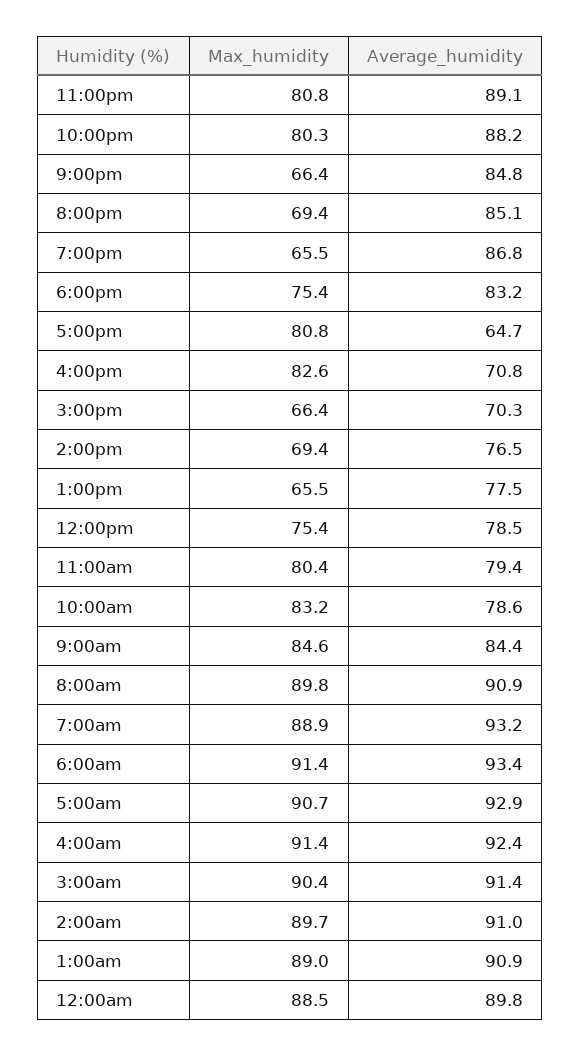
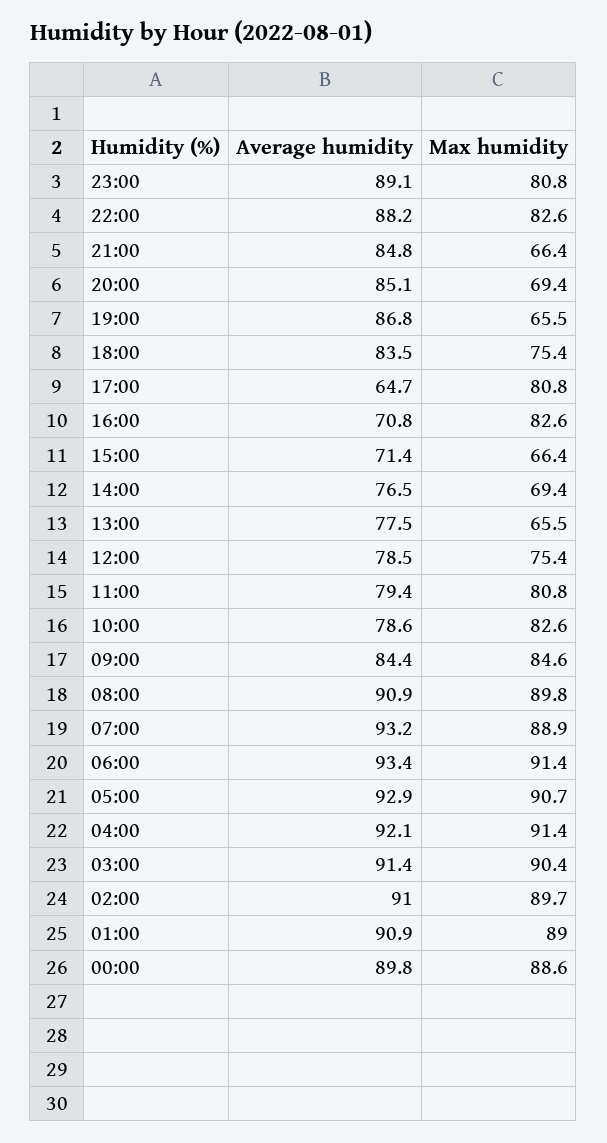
  {
    "Max_humidity": {
      "11:00pm": 80.8,
-     "10:00pm": 80.3,
+     "10:00pm": 82.6,
      "9:00pm": 66.4,
      "8:00pm": 69.4,
      "7:00pm": 65.5,
      "6:00pm": 75.4,
      "5:00pm": 80.8,
      "4:00pm": 82.6,
      "3:00pm": 66.4,
      "2:00pm": 69.4,
      "1:00pm": 65.5,
      "12:00pm": 75.4,
-     "11:00am": 80.4,
+     "11:00am": 80.8,
-     "10:00am": 83.2,
+     "10:00am": 82.6,
      "9:00am": 84.6,
      "8:00am": 89.8,
      "7:00am": 88.9,
      "6:00am": 91.4,
      "5:00am": 90.7,
      "4:00am": 91.4,
      "3:00am": 90.4,
      "2:00am": 89.7,
      "1:00am": 89,
-     "12:00am": 88.5
+     "12:00am": 88.6
    },
    "Average_humidity": {
      "11:00pm": 89.1,
      "10:00pm": 88.2,
      "9:00pm": 84.8,
      "8:00pm": 85.1,
      "7:00pm": 86.8,
-     "6:00pm": 83.2,
+     "6:00pm": 83.5,
      "5:00pm": 64.7,
      "4:00pm": 70.8,
-     "3:00pm": 70.3,
+     "3:00pm": 71.4,
      "2:00pm": 76.5,
      "1:00pm": 77.5,
      "12:00pm": 78.5,
      "11:00am": 79.4,
      "10:00am": 78.6,
      "9:00am": 84.4,
      "8:00am": 90.9,
      "7:00am": 93.2,
      "6:00am": 93.4,
      "5:00am": 92.9,
-     "4:00am": 92.4,
+     "4:00am": 92.1,
      "3:00am": 91.4,
      "2:00am": 91,
      "1:00am": 90.9,
      "12:00am": 89.8
    }
  }

